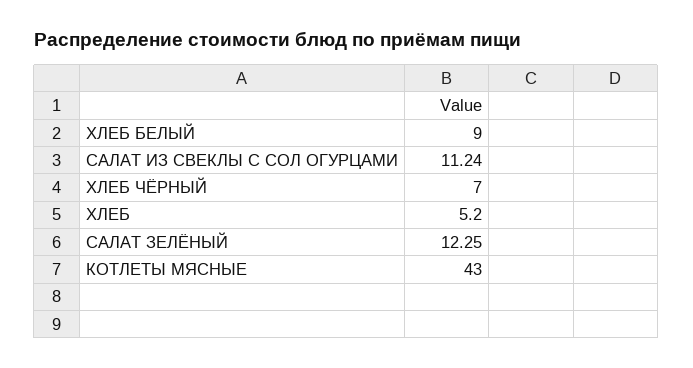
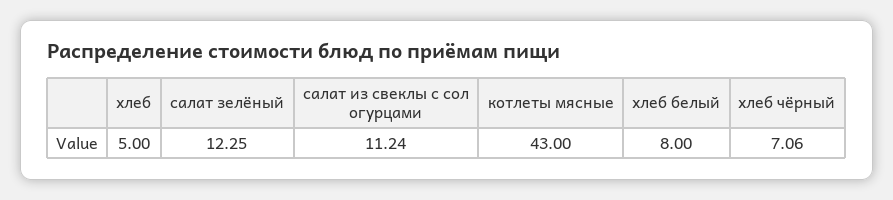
  {
-   "ХЛЕБ БЕЛЫЙ": 9,
+   "ХЛЕБ БЕЛЫЙ": 8,
    "САЛАТ ИЗ СВЕКЛЫ С СОЛ ОГУРЦАМИ": 11.24,
-   "ХЛЕБ ЧЁРНЫЙ": 7,
+   "ХЛЕБ ЧЁРНЫЙ": 7.06,
-   "ХЛЕБ": 5.2,
+   "ХЛЕБ": 5,
    "САЛАТ ЗЕЛЁНЫЙ": 12.25,
    "КОТЛЕТЫ МЯСНЫЕ": 43
  }

